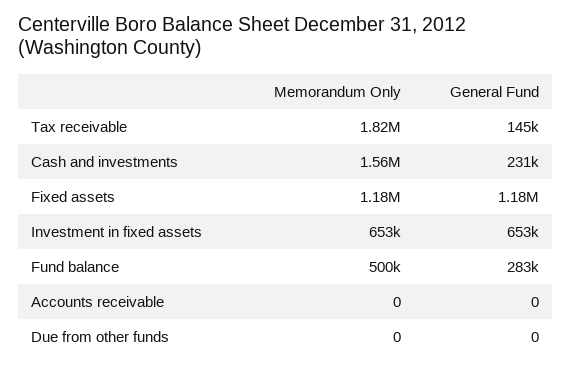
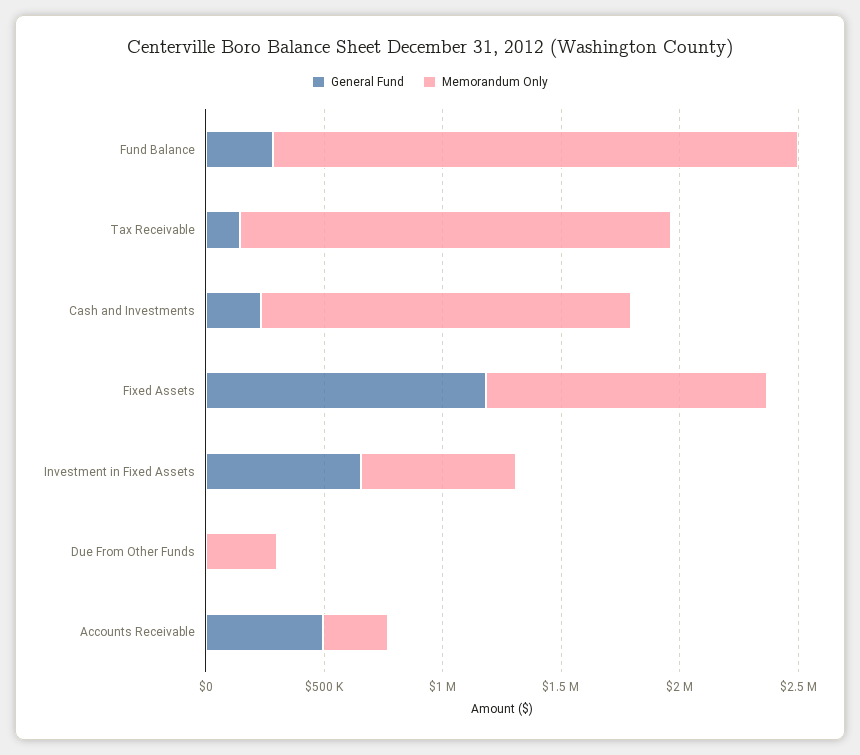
  {
    "Memorandum Only": {
      "Tax receivable": 1820000,
      "Cash and investments": 1560000,
      "Fixed assets": 1180000,
      "Investment in fixed assets": 653000,
-     "Fund balance": 500000,
+     "Fund balance": 2200000,
-     "Accounts receivable": 0,
+     "Accounts receivable": 300000,
-     "Due from other funds": 0
+     "Due from other funds": 300000
    },
    "General Fund": {
      "Tax receivable": 145000,
      "Cash and investments": 231000,
      "Fixed assets": 1180000,
      "Investment in fixed assets": 653000,
      "Fund balance": 283000,
-     "Accounts receivable": 0,
+     "Accounts receivable": 500000,
      "Due from other funds": 0
    }
  }

